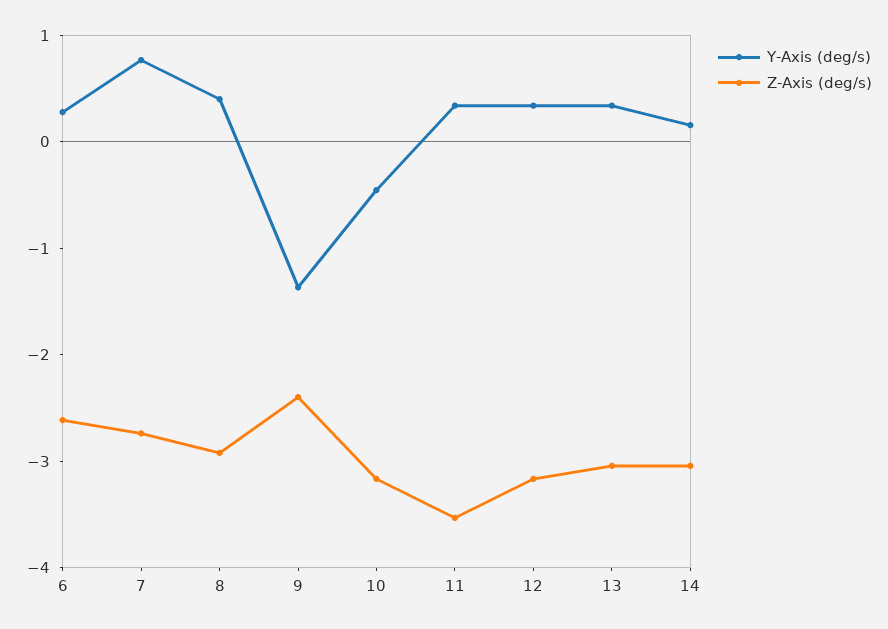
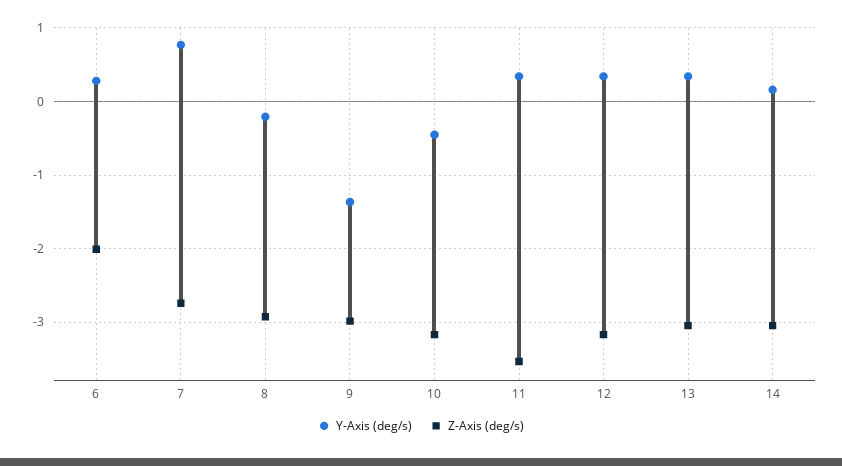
  {
    "Y-Axis (deg/s)": {
      "6": 0.3,
      "7": 0.8,
-     "8": 0.4,
+     "8": -0.2,
      "9": -1.4,
      "10": -0.5,
      "11": 0.3,
      "12": 0.3,
      "13": 0.3,
      "14": 0.2
    },
    "Z-Axis (deg/s)": {
-     "6": -2.6,
+     "6": -2,
      "7": -2.7,
      "8": -2.9,
-     "9": -2.4,
+     "9": -3,
      "10": -3.2,
      "11": -3.5,
      "12": -3.2,
      "13": -3,
      "14": -3
    }
  }

